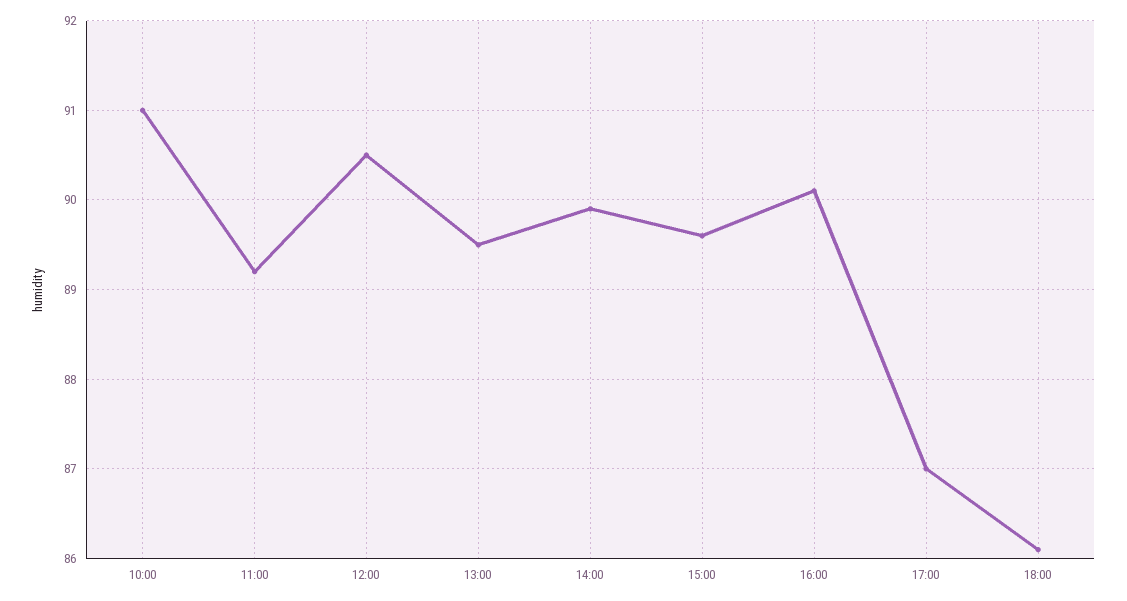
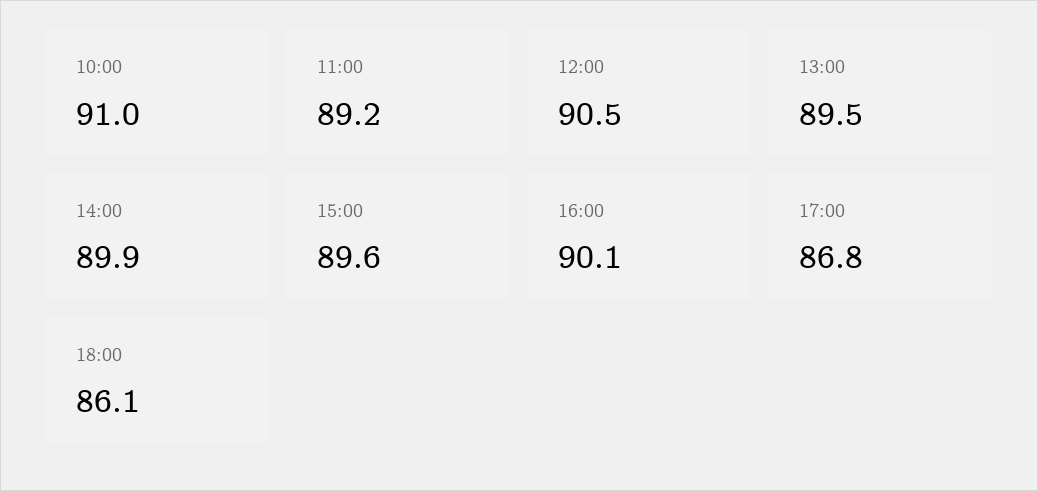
  {
    "10:00": 91,
    "11:00": 89.2,
    "12:00": 90.5,
    "13:00": 89.5,
    "14:00": 89.9,
    "15:00": 89.6,
    "16:00": 90.1,
-   "17:00": 87,
+   "17:00": 86.8,
    "18:00": 86.1
  }

